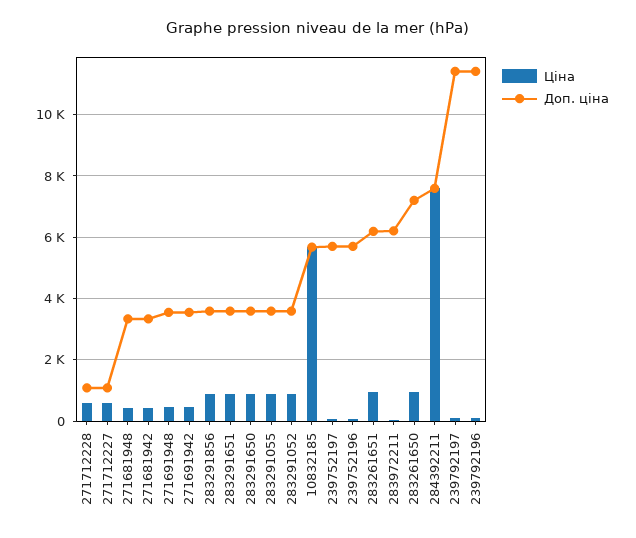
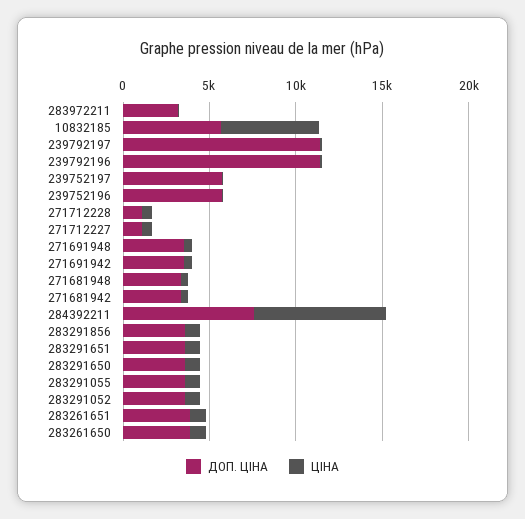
  {
    "Ціна": {
      "271712228": 600,
      "271712227": 600,
      "271681948": 400,
      "271681942": 400,
      "271691948": 400,
      "271691942": 400,
      "283291856": 800,
      "283291651": 800,
      "283291650": 800,
      "283291055": 800,
      "283291052": 800,
      "10832185": 5600,
      "239752197": 0,
      "239752196": 0,
      "283261651": 1000,
      "283972211": 0,
      "283261650": 1000,
      "284392211": 7600,
      "239792197": 200,
      "239792196": 200
    },
    "Доп. ціна": {
      "271712228": 1000,
      "271712227": 1000,
      "271681948": 3400,
      "271681942": 3400,
      "271691948": 3600,
      "271691942": 3600,
      "283291856": 3600,
      "283291651": 3600,
      "283291650": 3600,
      "283291055": 3600,
      "283291052": 3600,
      "10832185": 5600,
      "239752197": 5800,
      "239752196": 5800,
-     "283261651": 6200,
+     "283261651": 4000,
-     "283972211": 6200,
+     "283972211": 3000,
-     "283261650": 7200,
+     "283261650": 4000,
      "284392211": 7600,
      "239792197": 11400,
      "239792196": 11400
    }
  }

